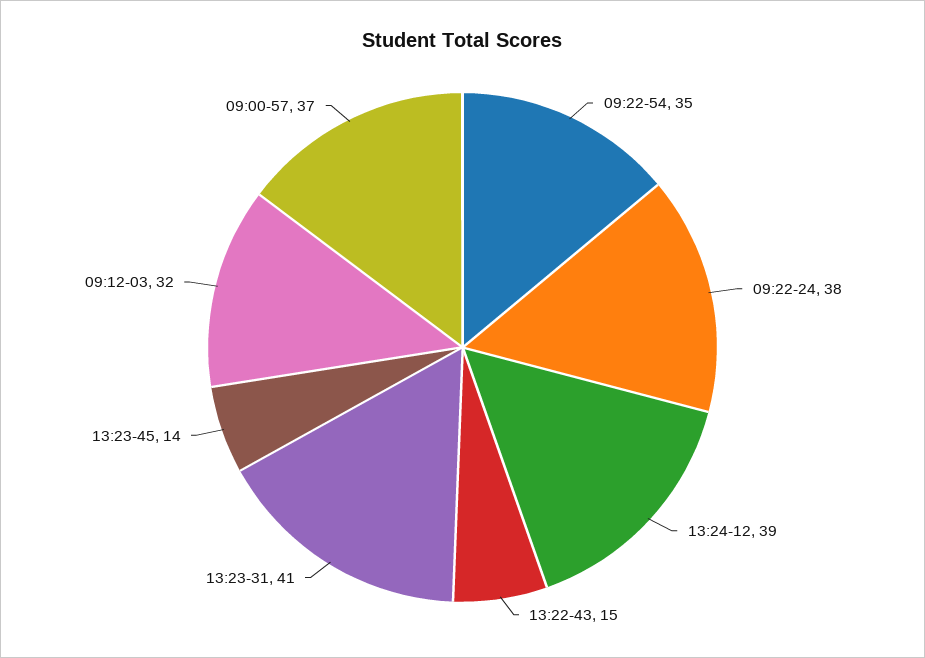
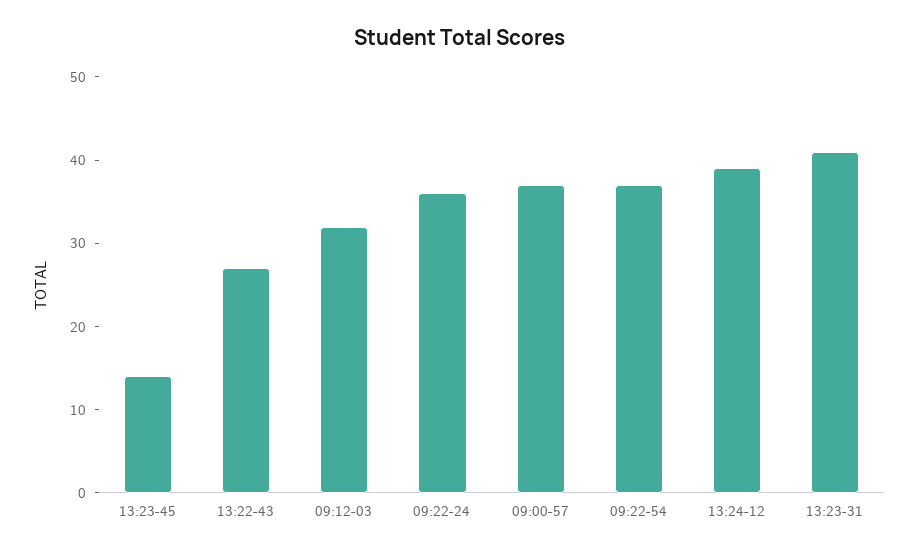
  {
-   "09:22-54": 35,
+   "09:22-54": 37,
-   "09:22-24": 38,
+   "09:22-24": 36,
    "13:24-12": 39,
-   "13:22-43": 15,
+   "13:22-43": 27,
    "13:23-31": 41,
    "13:23-45": 14,
    "09:12-03": 32,
    "09:00-57": 37
  }

